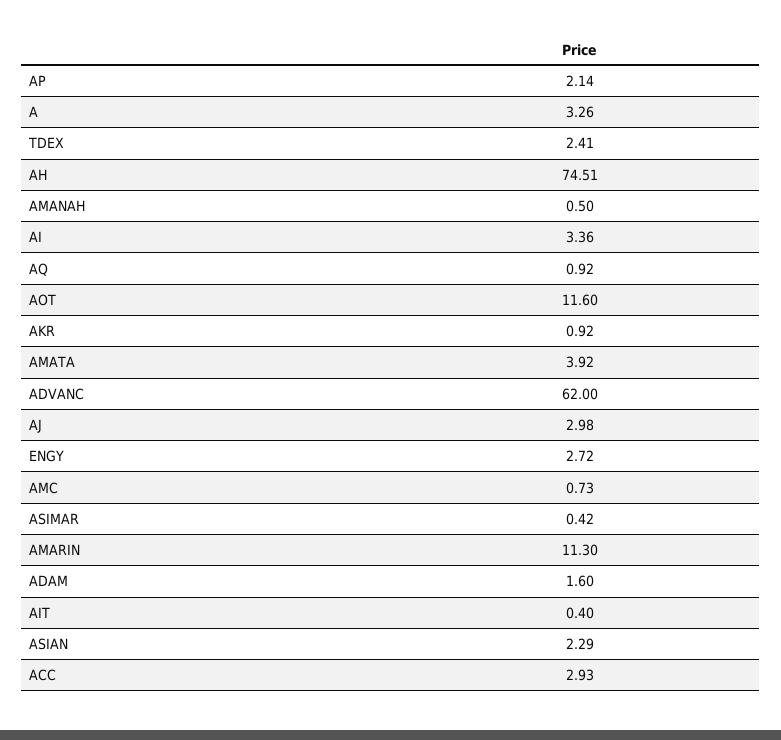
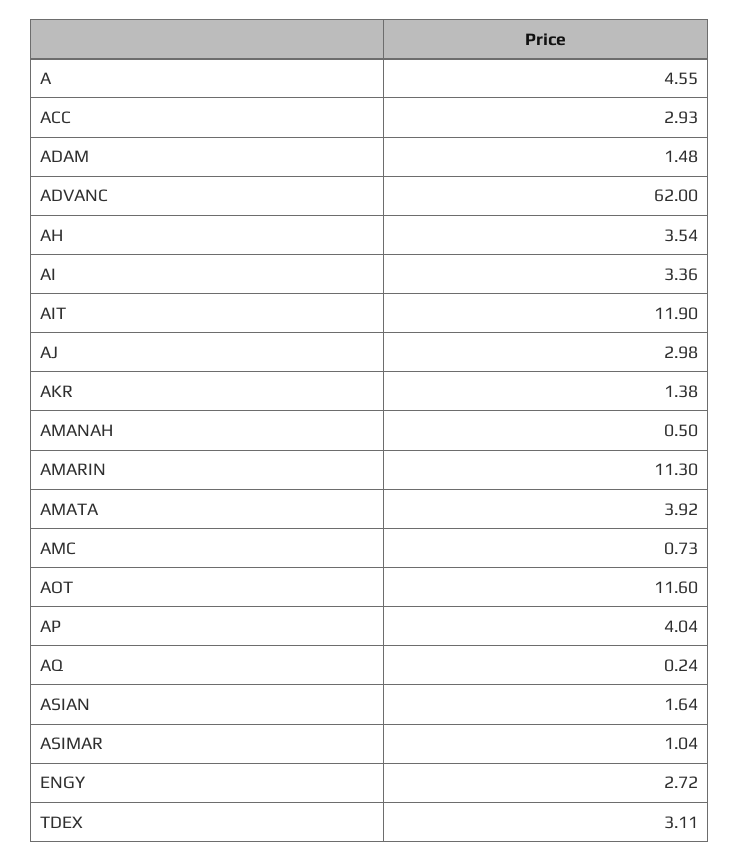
  {
-   "AP": 2.14,
+   "AP": 4.04,
-   "A": 3.26,
+   "A": 4.55,
-   "TDEX": 2.41,
+   "TDEX": 3.11,
-   "AH": 74.51,
+   "AH": 3.54,
    "AMANAH": 0.5,
    "AI": 3.36,
-   "AQ": 0.92,
+   "AQ": 0.24,
    "AOT": 11.6,
-   "AKR": 0.92,
+   "AKR": 1.38,
    "AMATA": 3.92,
    "ADVANC": 62,
    "AJ": 2.98,
    "ENGY": 2.72,
    "AMC": 0.73,
-   "ASIMAR": 0.42,
+   "ASIMAR": 1.04,
    "AMARIN": 11.3,
-   "ADAM": 1.6,
+   "ADAM": 1.48,
-   "AIT": 0.4,
+   "AIT": 11.9,
-   "ASIAN": 2.29,
+   "ASIAN": 1.64,
    "ACC": 2.93
  }

